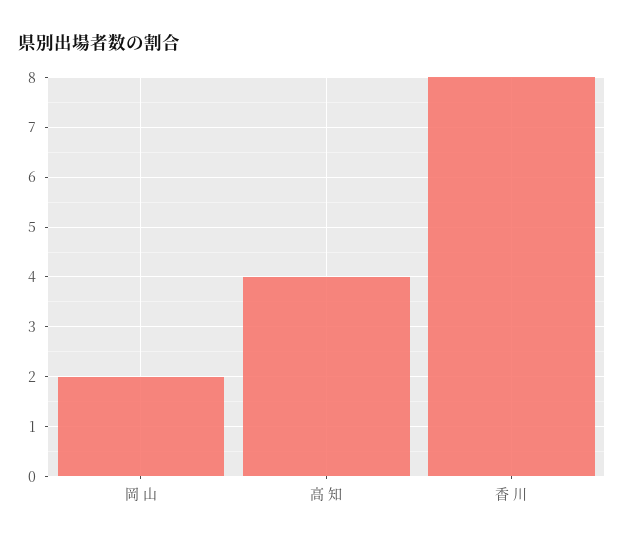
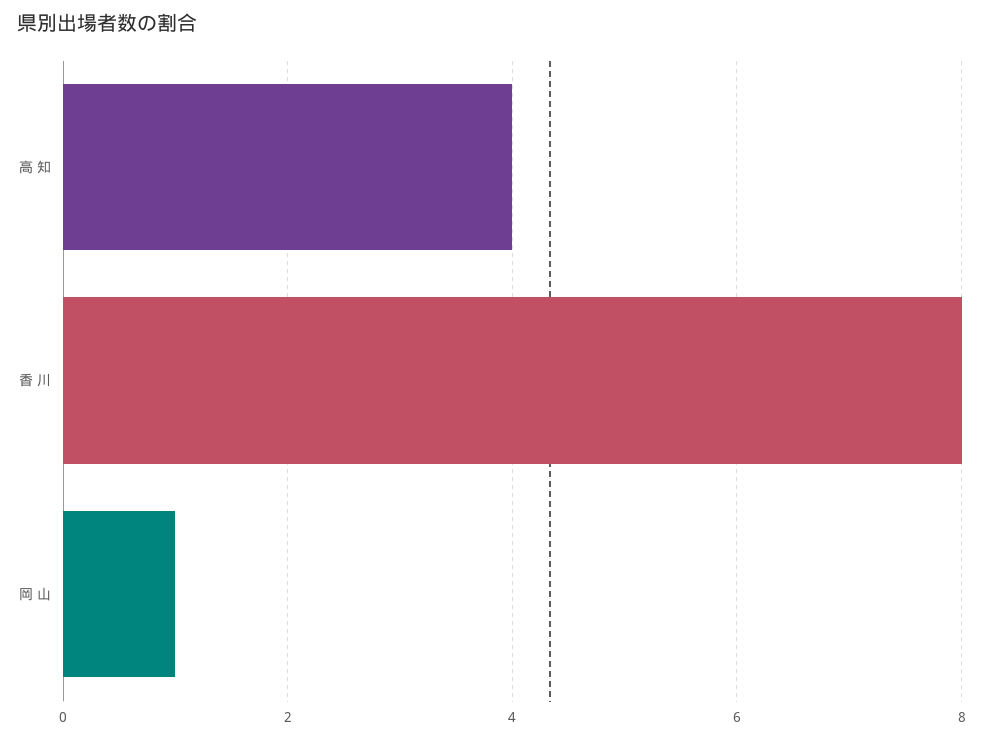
  {
-   "岡 山": 2,
+   "岡 山": 1,
    "高 知": 4,
    "香 川": 8
  }

